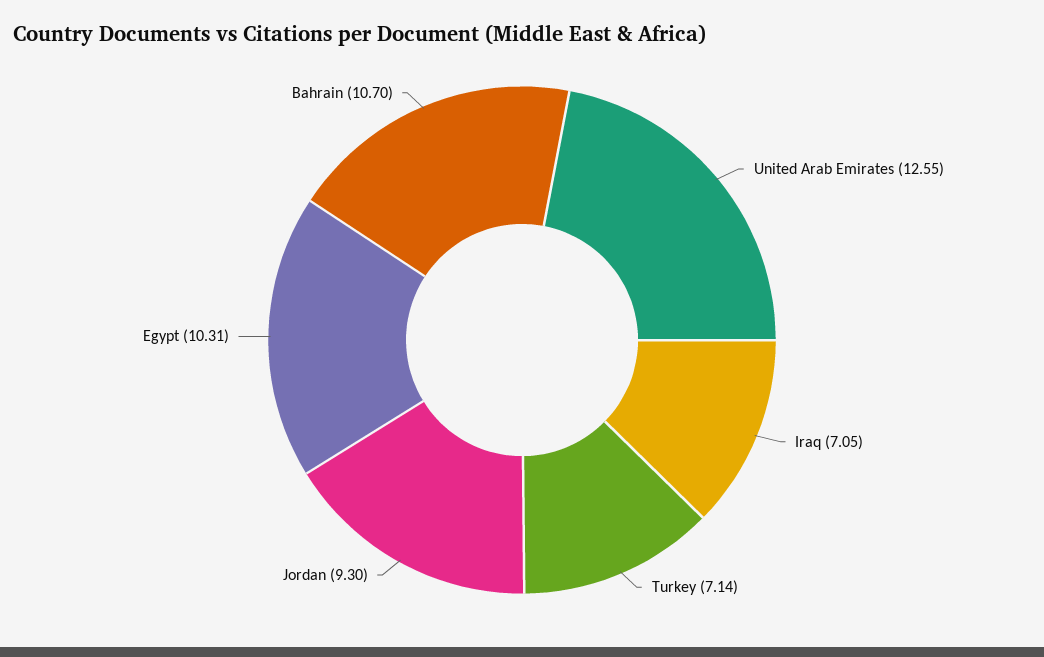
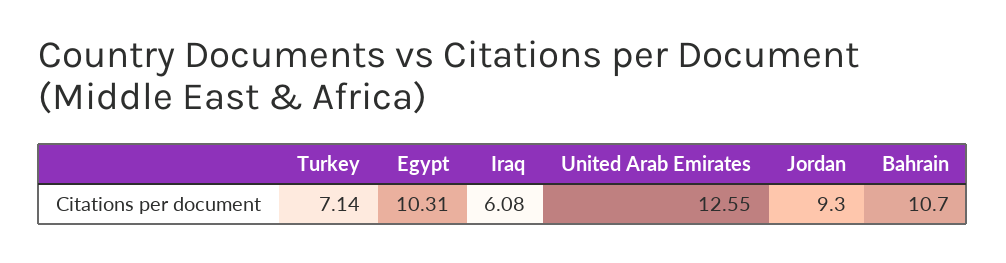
  {
    "United Arab Emirates": 12.55,
-   "Iraq": 7.05,
+   "Iraq": 6.08,
    "Turkey": 7.14,
    "Jordan": 9.3,
    "Egypt": 10.31,
    "Bahrain": 10.7
  }

